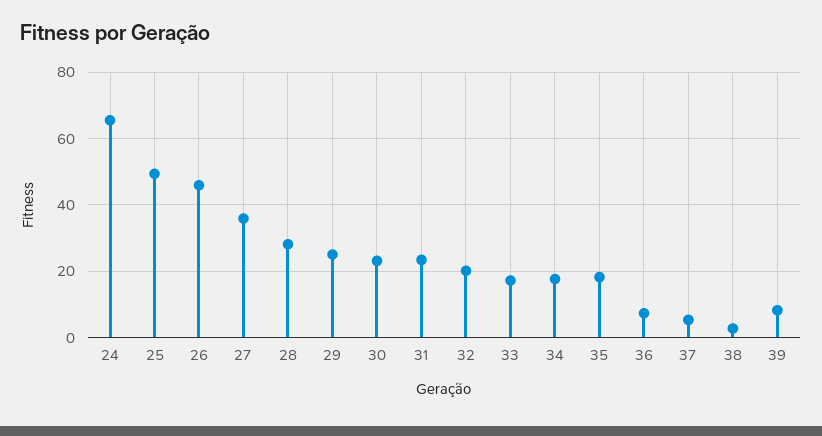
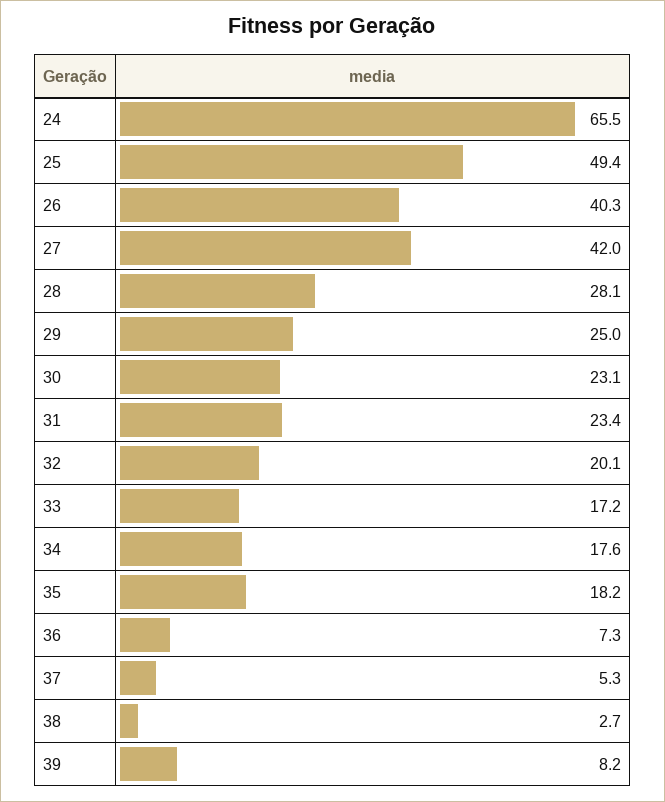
  {
    "24": 65.5,
    "25": 49.4,
-   "26": 46,
+   "26": 40.3,
-   "27": 36,
+   "27": 42,
    "28": 28.1,
    "29": 25,
    "30": 23.1,
    "31": 23.4,
    "32": 20.1,
    "33": 17.2,
    "34": 17.6,
    "35": 18.2,
    "36": 7.3,
    "37": 5.3,
    "38": 2.7,
    "39": 8.2
  }

